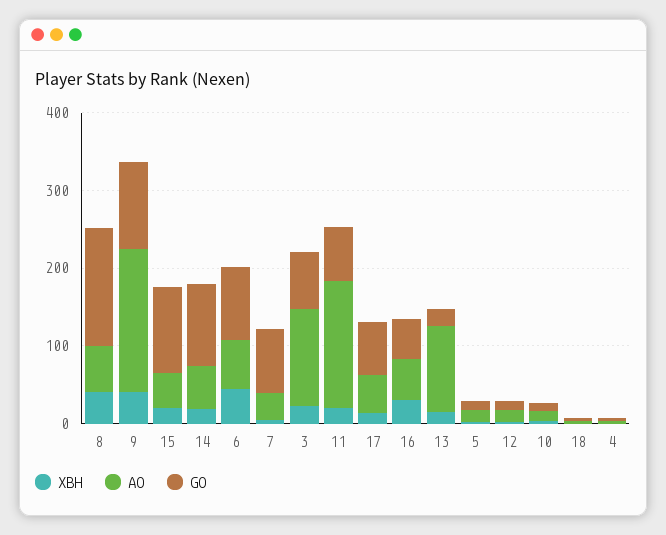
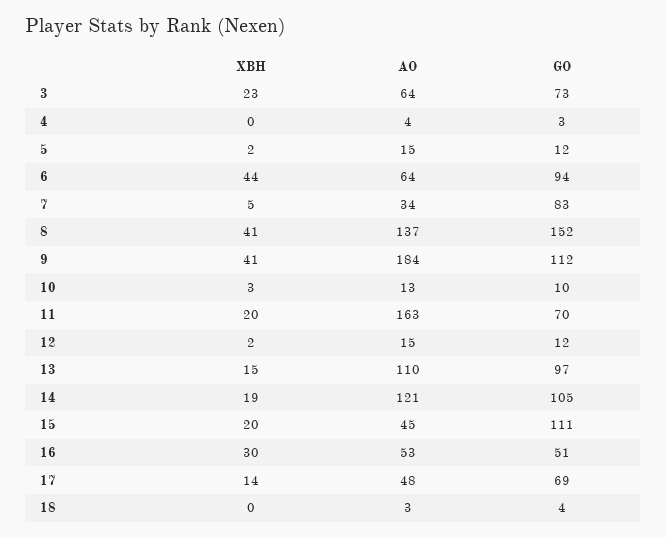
  {
    "XBH": {
      "8": 41,
      "9": 41,
      "15": 20,
      "14": 19,
      "6": 44,
      "7": 5,
      "3": 23,
      "11": 20,
      "17": 14,
      "16": 30,
      "13": 15,
      "5": 2,
      "12": 2,
      "10": 3,
      "18": 0,
      "4": 0
    },
    "AO": {
-     "8": 60,
+     "8": 137,
      "9": 184,
      "15": 45,
-     "14": 60,
+     "14": 121,
      "6": 64,
      "7": 34,
-     "3": 120,
+     "3": 64,
      "11": 163,
      "17": 48,
      "16": 53,
      "13": 110,
      "5": 15,
      "12": 15,
      "10": 13,
      "18": 3,
      "4": 4
    },
    "GO": {
      "8": 152,
      "9": 112,
      "15": 111,
      "14": 105,
      "6": 94,
      "7": 83,
      "3": 73,
      "11": 70,
      "17": 69,
      "16": 51,
-     "13": 20,
+     "13": 97,
      "5": 12,
      "12": 12,
      "10": 10,
      "18": 4,
      "4": 3
    }
  }

